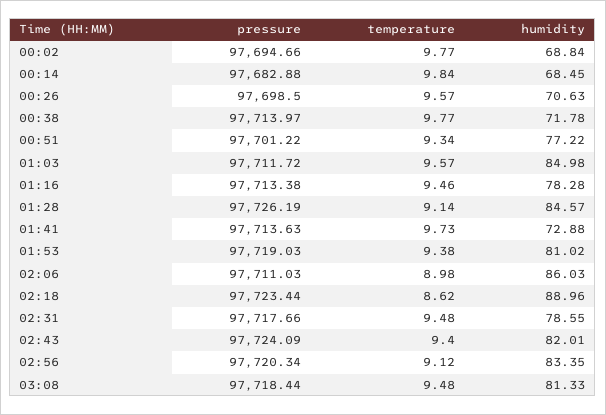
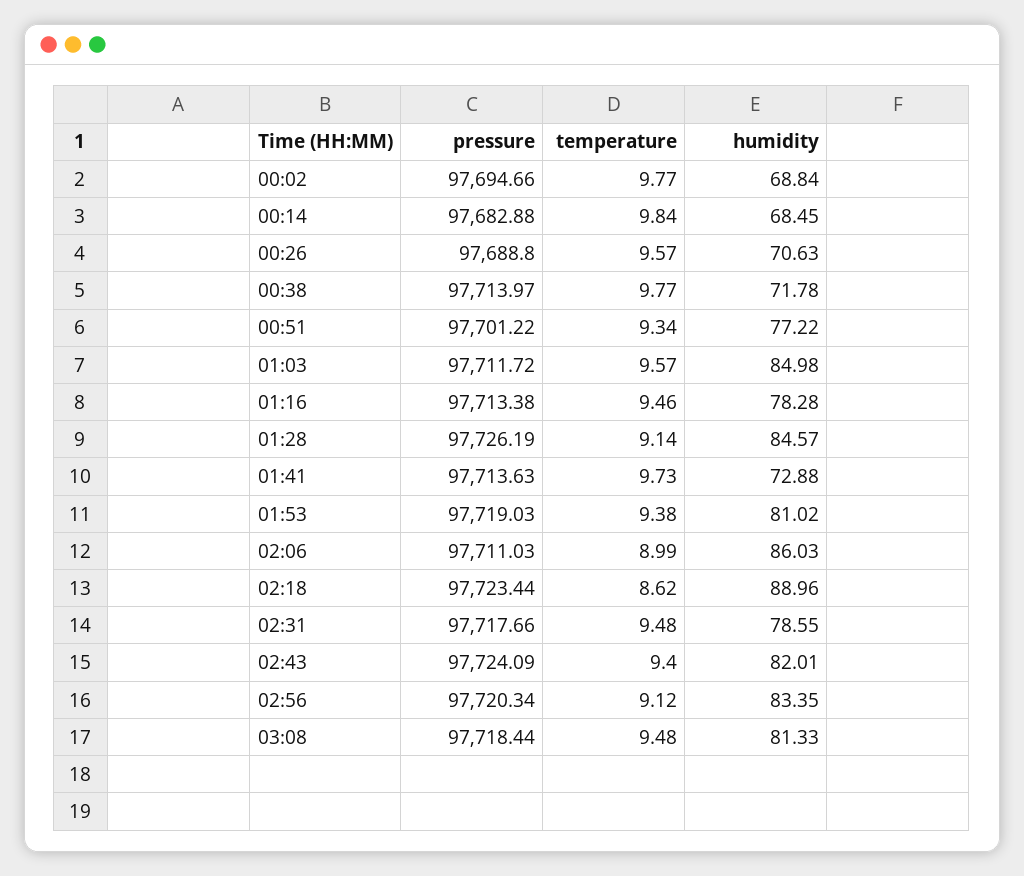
  {
    "pressure": {
      "00:02": 97694.66,
      "00:14": 97682.88,
-     "00:26": 97698.5,
+     "00:26": 97688.8,
      "00:38": 97713.97,
      "00:51": 97701.22,
      "01:03": 97711.72,
      "01:16": 97713.38,
      "01:28": 97726.19,
      "01:41": 97713.63,
      "01:53": 97719.03,
      "02:06": 97711.03,
      "02:18": 97723.44,
      "02:31": 97717.66,
      "02:43": 97724.09,
      "02:56": 97720.34,
      "03:08": 97718.44
    },
    "temperature": {
      "00:02": 9.77,
      "00:14": 9.84,
      "00:26": 9.57,
      "00:38": 9.77,
      "00:51": 9.34,
      "01:03": 9.57,
      "01:16": 9.46,
      "01:28": 9.14,
      "01:41": 9.73,
      "01:53": 9.38,
-     "02:06": 8.98,
+     "02:06": 8.99,
      "02:18": 8.62,
      "02:31": 9.48,
      "02:43": 9.4,
      "02:56": 9.12,
      "03:08": 9.48
    },
    "humidity": {
      "00:02": 68.84,
      "00:14": 68.45,
      "00:26": 70.63,
      "00:38": 71.78,
      "00:51": 77.22,
      "01:03": 84.98,
      "01:16": 78.28,
      "01:28": 84.57,
      "01:41": 72.88,
      "01:53": 81.02,
      "02:06": 86.03,
      "02:18": 88.96,
      "02:31": 78.55,
      "02:43": 82.01,
      "02:56": 83.35,
      "03:08": 81.33
    }
  }

